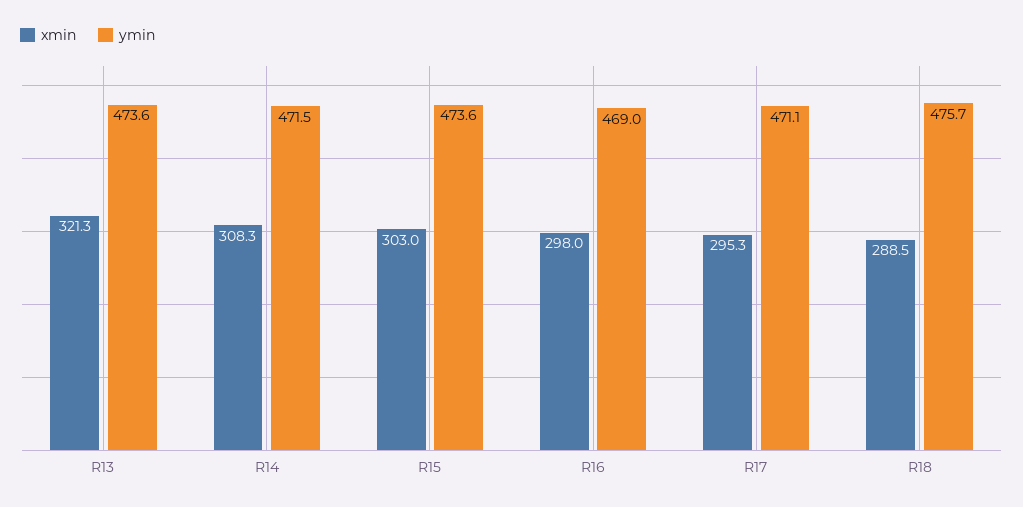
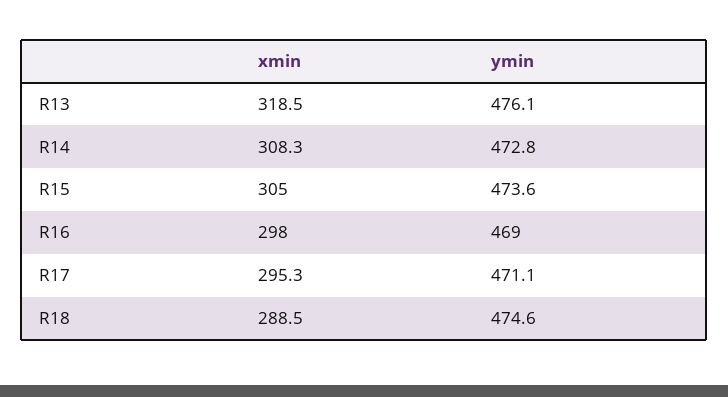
  {
    "xmin": {
-     "R13": 321.3,
+     "R13": 318.5,
      "R14": 308.3,
-     "R15": 303,
+     "R15": 305,
      "R16": 298,
      "R17": 295.3,
      "R18": 288.5
    },
    "ymin": {
-     "R13": 473.6,
+     "R13": 476.1,
-     "R14": 471.5,
+     "R14": 472.8,
      "R15": 473.6,
      "R16": 469,
      "R17": 471.1,
-     "R18": 475.7
+     "R18": 474.6
    }
  }

